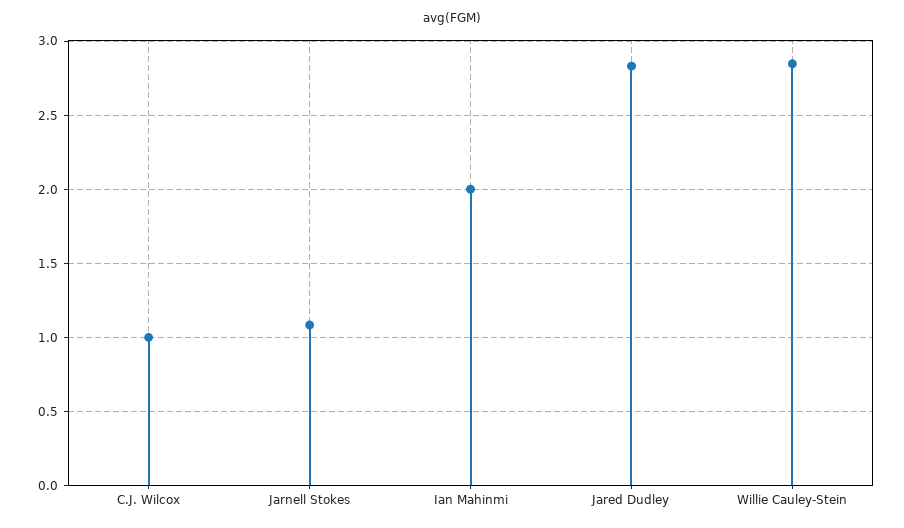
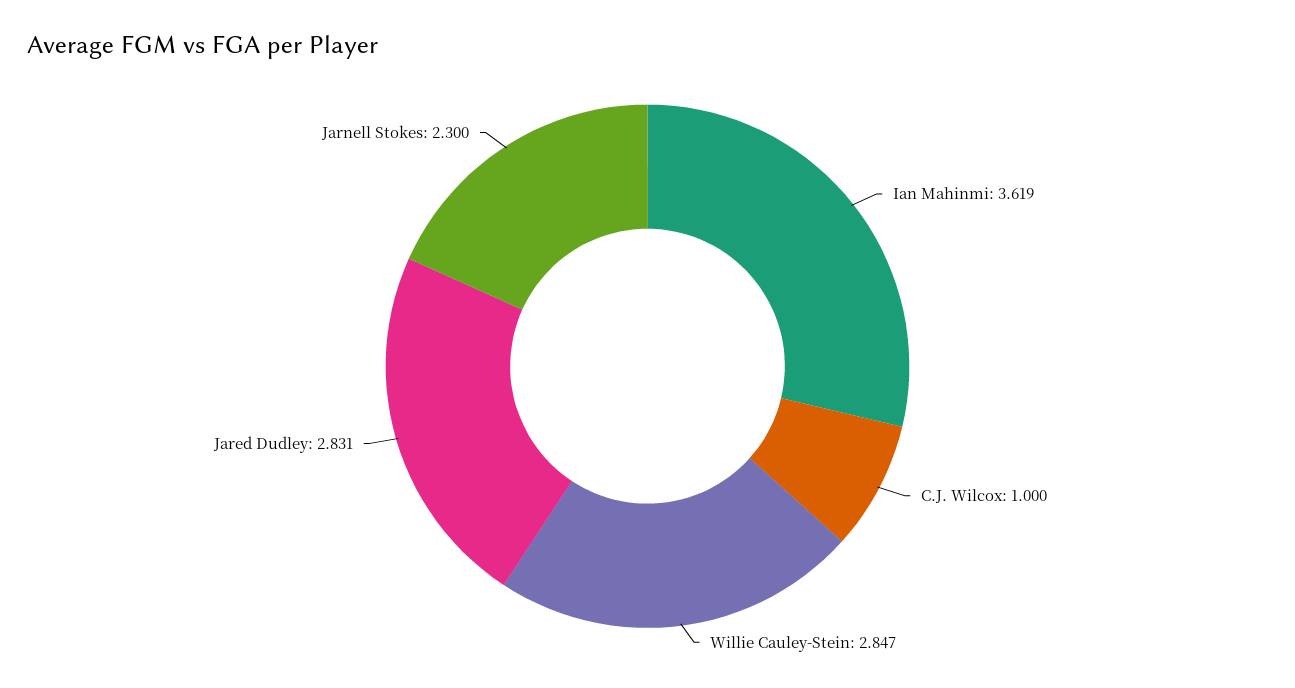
  {
    "C.J. Wilcox": 1,
-   "Jarnell Stokes": 1.1,
+   "Jarnell Stokes": 2.3,
-   "Ian Mahinmi": 2,
+   "Ian Mahinmi": 3.619,
    "Jared Dudley": 2.831,
    "Willie Cauley-Stein": 2.847
  }

